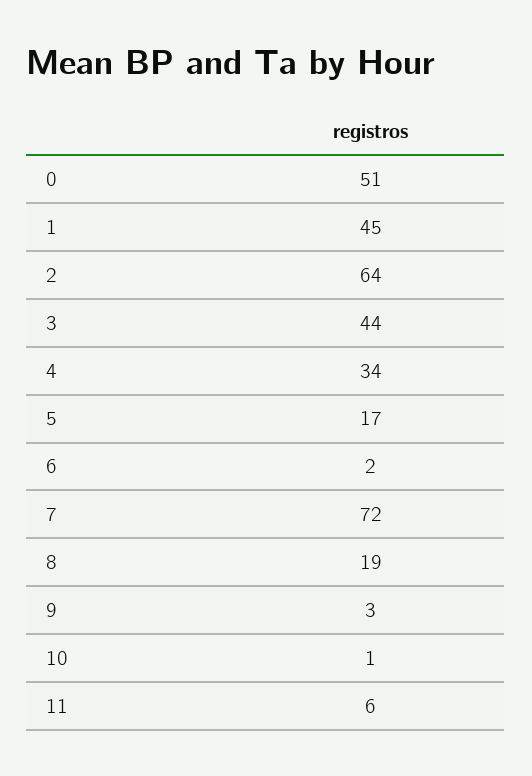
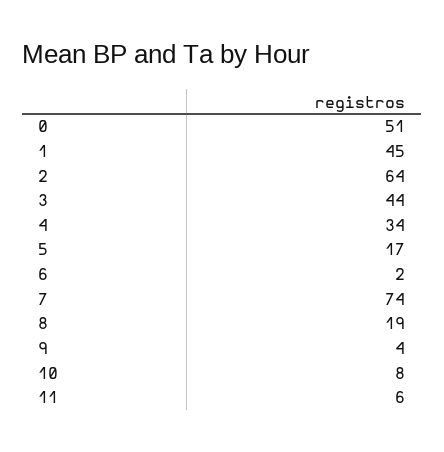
  {
    "0": 51,
    "1": 45,
    "2": 64,
    "3": 44,
    "4": 34,
    "5": 17,
    "6": 2,
-   "7": 72,
+   "7": 74,
    "8": 19,
-   "9": 3,
+   "9": 4,
-   "10": 1,
+   "10": 8,
    "11": 6
  }

